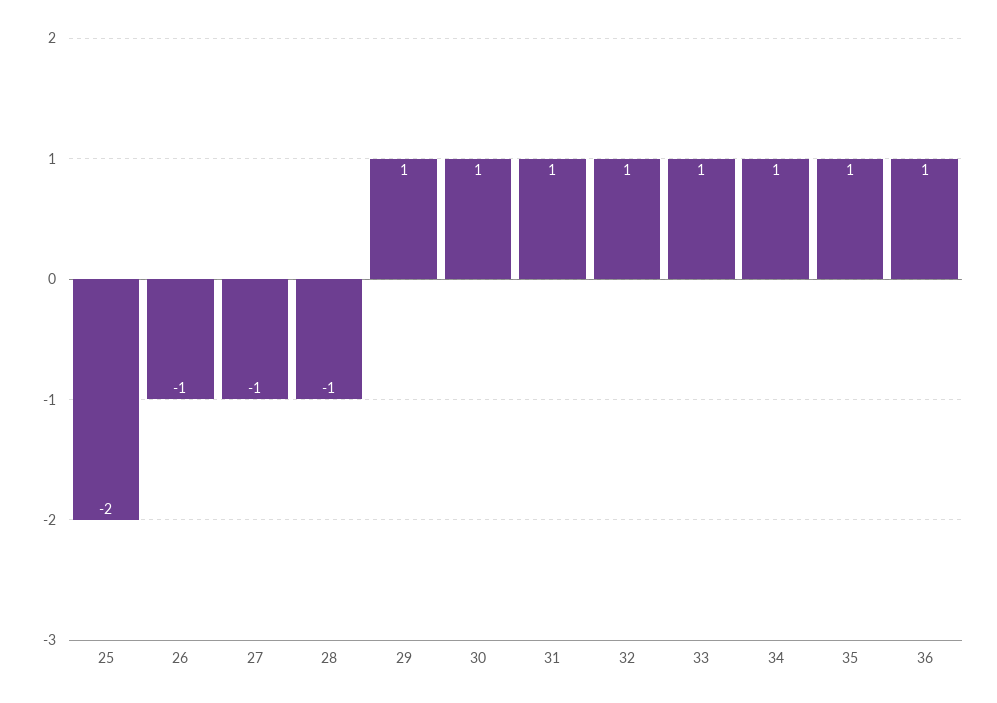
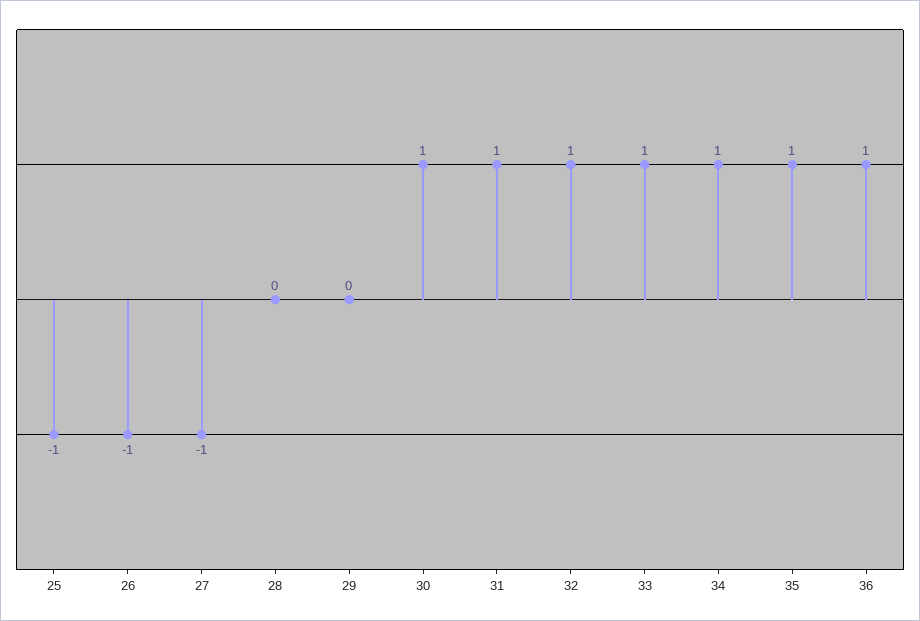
  {
-   "25": -2,
+   "25": -1,
    "26": -1,
    "27": -1,
-   "28": -1,
+   "28": 0,
-   "29": 1,
+   "29": 0,
    "30": 1,
    "31": 1,
    "32": 1,
    "33": 1,
    "34": 1,
    "35": 1,
    "36": 1
  }

